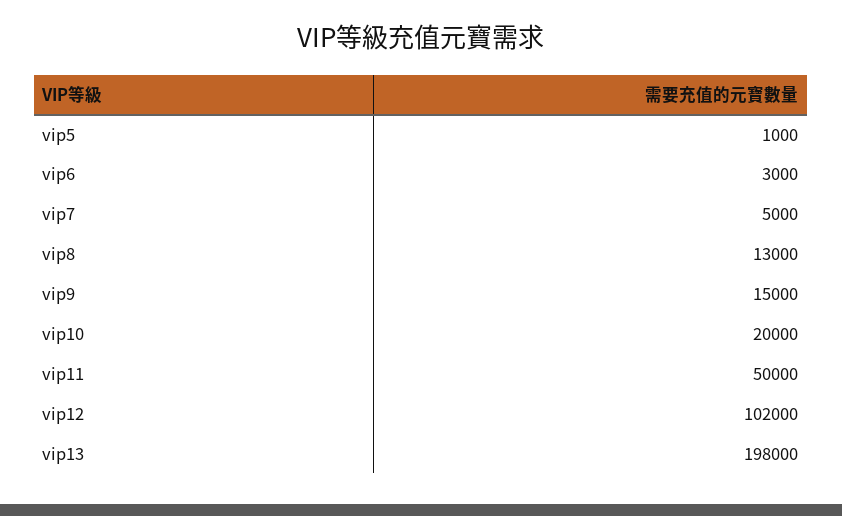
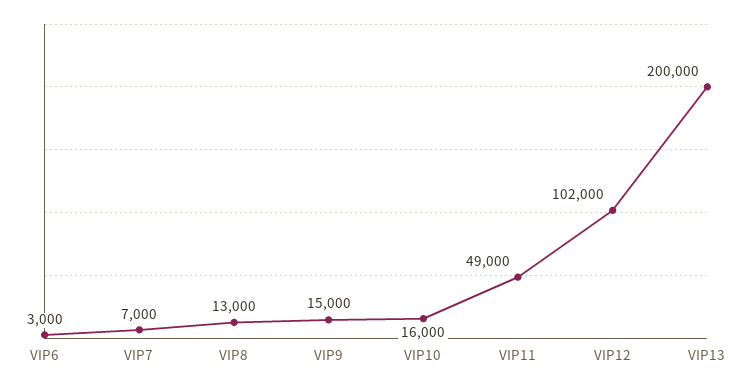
  {
-   "vip5": 1000,
    "vip6": 3000,
-   "vip7": 5000,
+   "vip7": 7000,
    "vip8": 13000,
    "vip9": 15000,
-   "vip10": 20000,
+   "vip10": 16000,
-   "vip11": 50000,
+   "vip11": 49000,
    "vip12": 102000,
-   "vip13": 198000
+   "vip13": 200000
  }

